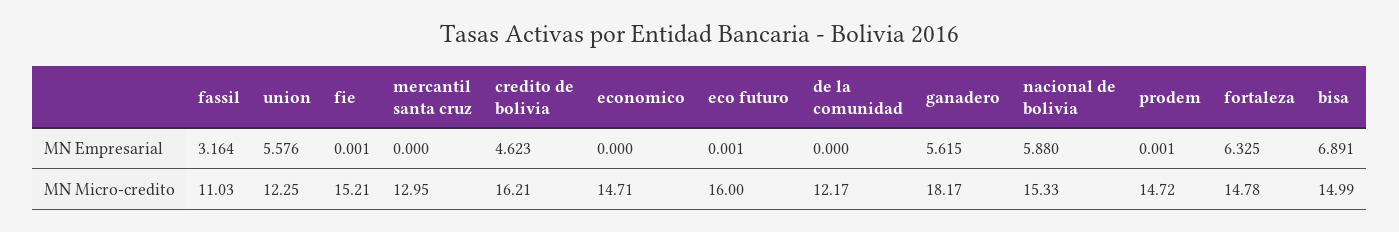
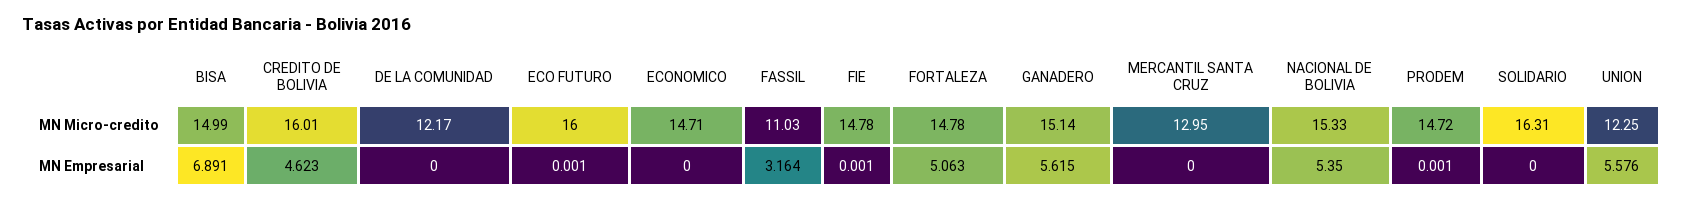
  {
    "fassil": {
      "MN Empresarial": 3.164,
      "MN Micro-credito": 11.03
    },
    "union": {
      "MN Empresarial": 5.576,
      "MN Micro-credito": 12.25
    },
    "fie": {
      "MN Empresarial": 0.001,
-     "MN Micro-credito": 15.21
+     "MN Micro-credito": 14.78
    },
    "mercantil santa cruz": {
      "MN Empresarial": 0,
      "MN Micro-credito": 12.95
    },
    "credito de bolivia": {
      "MN Empresarial": 4.623,
-     "MN Micro-credito": 16.21
+     "MN Micro-credito": 16.01
    },
    "economico": {
      "MN Empresarial": 0,
      "MN Micro-credito": 14.71
    },
    "eco futuro": {
      "MN Empresarial": 0.001,
      "MN Micro-credito": 16
    },
    "de la comunidad": {
      "MN Empresarial": 0,
      "MN Micro-credito": 12.17
    },
    "ganadero": {
      "MN Empresarial": 5.615,
-     "MN Micro-credito": 18.17
+     "MN Micro-credito": 15.14
    },
    "nacional de bolivia": {
-     "MN Empresarial": 5.88,
+     "MN Empresarial": 5.35,
      "MN Micro-credito": 15.33
    },
    "prodem": {
      "MN Empresarial": 0.001,
      "MN Micro-credito": 14.72
    },
    "fortaleza": {
-     "MN Empresarial": 6.325,
+     "MN Empresarial": 5.063,
      "MN Micro-credito": 14.78
    },
    "bisa": {
      "MN Empresarial": 6.891,
      "MN Micro-credito": 14.99
-   }
+   },
+   "SOLIDARIO": {
+     "MN Micro-credito": 16.31,
+     "MN Empresarial": 0
+   }
  }

